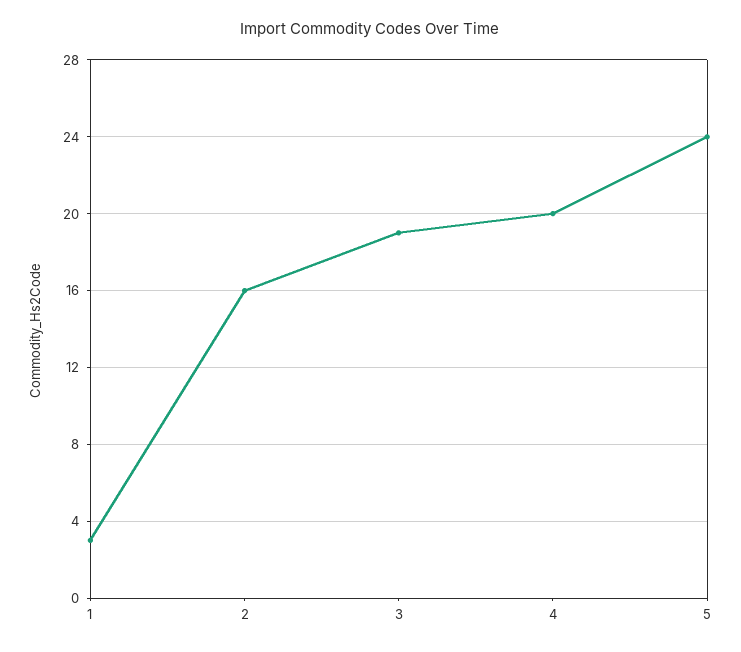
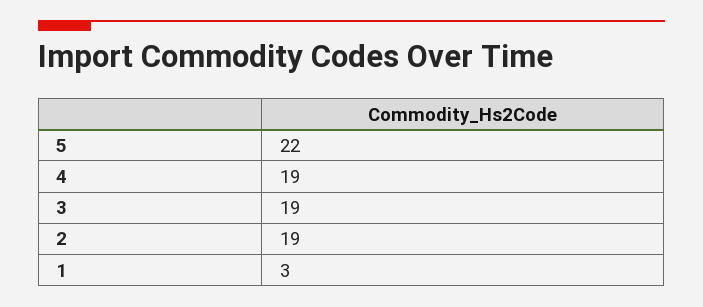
  {
    "1": 3,
-   "2": 16,
+   "2": 19,
    "3": 19,
-   "4": 20,
+   "4": 19,
-   "5": 24
+   "5": 22
  }

